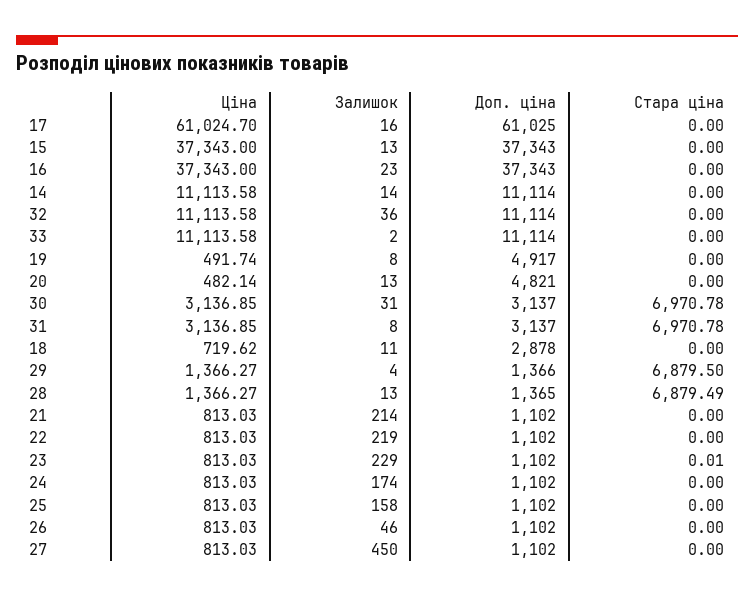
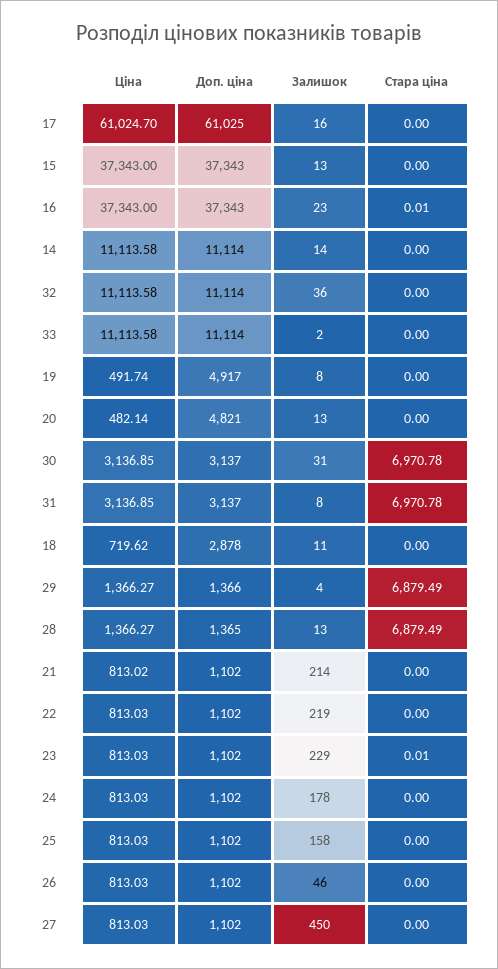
  {
    "Ціна": {
      "17": 61024.7,
      "15": 37343,
      "16": 37343,
      "14": 11113.58,
      "32": 11113.58,
      "33": 11113.58,
      "19": 491.74,
      "20": 482.14,
      "30": 3136.85,
      "31": 3136.85,
      "18": 719.62,
      "29": 1366.27,
      "28": 1366.27,
-     "21": 813.03,
+     "21": 813.02,
      "22": 813.03,
      "23": 813.03,
      "24": 813.03,
      "25": 813.03,
      "26": 813.03,
      "27": 813.03
    },
    "Залишок": {
      "17": 16,
      "15": 13,
      "16": 23,
      "14": 14,
      "32": 36,
      "33": 2,
      "19": 8,
      "20": 13,
      "30": 31,
      "31": 8,
      "18": 11,
      "29": 4,
      "28": 13,
      "21": 214,
      "22": 219,
      "23": 229,
-     "24": 174,
+     "24": 178,
      "25": 158,
      "26": 46,
      "27": 450
    },
    "Доп. ціна": {
      "17": 61025,
      "15": 37343,
      "16": 37343,
      "14": 11114,
      "32": 11114,
      "33": 11114,
      "19": 4917,
      "20": 4821,
      "30": 3137,
      "31": 3137,
      "18": 2878,
      "29": 1366,
      "28": 1365,
      "21": 1102,
      "22": 1102,
      "23": 1102,
      "24": 1102,
      "25": 1102,
      "26": 1102,
      "27": 1102
    },
    "Стара ціна": {
      "17": 0,
      "15": 0,
-     "16": 0,
+     "16": 0.01,
      "14": 0,
      "32": 0,
      "33": 0,
      "19": 0,
      "20": 0,
      "30": 6970.78,
      "31": 6970.78,
      "18": 0,
-     "29": 6879.5,
+     "29": 6879.49,
      "28": 6879.49,
      "21": 0,
      "22": 0,
      "23": 0.01,
      "24": 0,
      "25": 0,
      "26": 0,
      "27": 0
    }
  }

